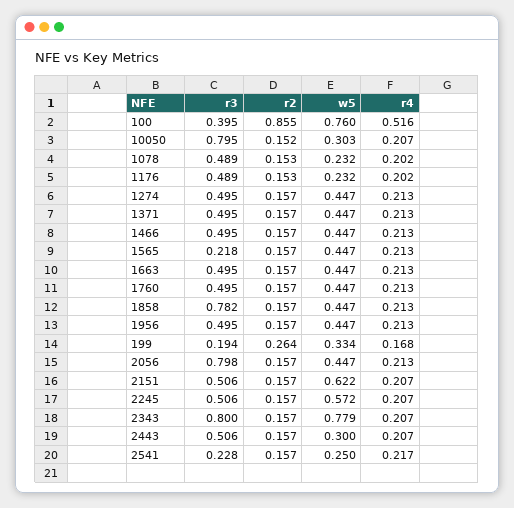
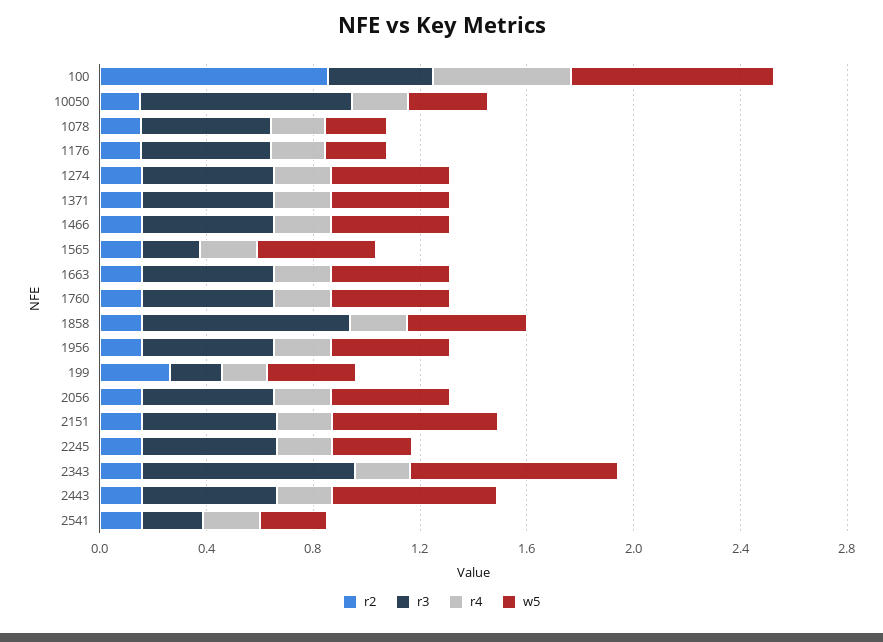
  {
    "r3": {
      "100": 0.395,
      "10050": 0.795,
      "1078": 0.489,
      "1176": 0.489,
      "1274": 0.495,
      "1371": 0.495,
      "1466": 0.495,
      "1565": 0.218,
      "1663": 0.495,
      "1760": 0.495,
      "1858": 0.782,
      "1956": 0.495,
      "199": 0.194,
-     "2056": 0.798,
+     "2056": 0.5,
      "2151": 0.506,
      "2245": 0.506,
      "2343": 0.8,
      "2443": 0.506,
      "2541": 0.228
    },
    "r2": {
      "100": 0.855,
      "10050": 0.152,
      "1078": 0.153,
      "1176": 0.153,
      "1274": 0.157,
      "1371": 0.157,
      "1466": 0.157,
      "1565": 0.157,
      "1663": 0.157,
      "1760": 0.157,
      "1858": 0.157,
      "1956": 0.157,
      "199": 0.264,
      "2056": 0.157,
      "2151": 0.157,
      "2245": 0.157,
      "2343": 0.157,
      "2443": 0.157,
      "2541": 0.157
    },
    "w5": {
      "100": 0.76,
      "10050": 0.303,
      "1078": 0.232,
      "1176": 0.232,
      "1274": 0.447,
      "1371": 0.447,
      "1466": 0.447,
      "1565": 0.447,
      "1663": 0.447,
      "1760": 0.447,
      "1858": 0.447,
      "1956": 0.447,
      "199": 0.334,
      "2056": 0.447,
      "2151": 0.622,
-     "2245": 0.572,
+     "2245": 0.3,
      "2343": 0.779,
-     "2443": 0.3,
+     "2443": 0.6,
      "2541": 0.25
    },
    "r4": {
      "100": 0.516,
      "10050": 0.207,
      "1078": 0.202,
      "1176": 0.202,
      "1274": 0.213,
      "1371": 0.213,
      "1466": 0.213,
      "1565": 0.213,
      "1663": 0.213,
      "1760": 0.213,
      "1858": 0.213,
      "1956": 0.213,
      "199": 0.168,
      "2056": 0.213,
      "2151": 0.207,
      "2245": 0.207,
      "2343": 0.207,
      "2443": 0.207,
      "2541": 0.217
    }
  }

